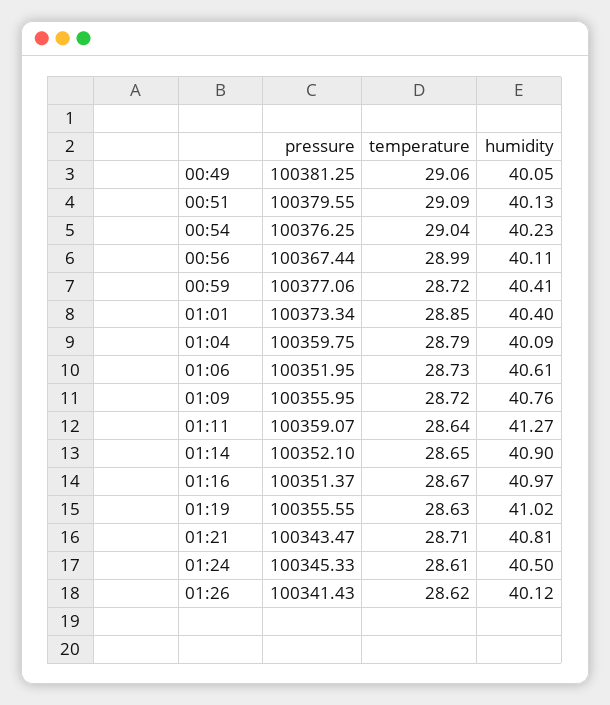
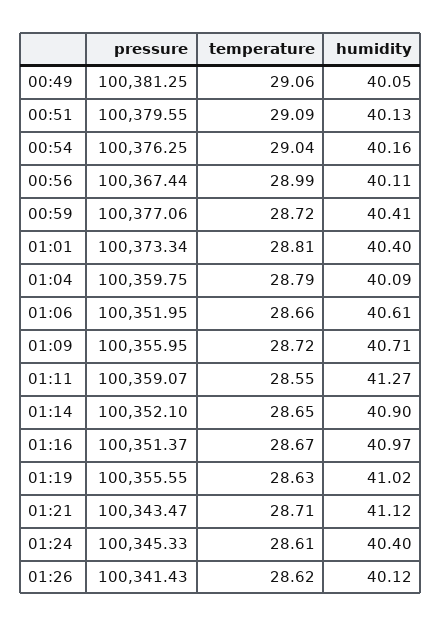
  {
    "pressure": {
      "00:49": 100381.25,
      "00:51": 100379.55,
      "00:54": 100376.25,
      "00:56": 100367.44,
      "00:59": 100377.06,
      "01:01": 100373.34,
      "01:04": 100359.75,
      "01:06": 100351.95,
      "01:09": 100355.95,
      "01:11": 100359.07,
      "01:14": 100352.1,
      "01:16": 100351.37,
      "01:19": 100355.55,
      "01:21": 100343.47,
      "01:24": 100345.33,
      "01:26": 100341.43
    },
    "temperature": {
      "00:49": 29.06,
      "00:51": 29.09,
      "00:54": 29.04,
      "00:56": 28.99,
      "00:59": 28.72,
-     "01:01": 28.85,
+     "01:01": 28.81,
      "01:04": 28.79,
-     "01:06": 28.73,
+     "01:06": 28.66,
      "01:09": 28.72,
-     "01:11": 28.64,
+     "01:11": 28.55,
      "01:14": 28.65,
      "01:16": 28.67,
      "01:19": 28.63,
      "01:21": 28.71,
      "01:24": 28.61,
      "01:26": 28.62
    },
    "humidity": {
      "00:49": 40.05,
      "00:51": 40.13,
-     "00:54": 40.23,
+     "00:54": 40.16,
      "00:56": 40.11,
      "00:59": 40.41,
      "01:01": 40.4,
      "01:04": 40.09,
      "01:06": 40.61,
-     "01:09": 40.76,
+     "01:09": 40.71,
      "01:11": 41.27,
      "01:14": 40.9,
      "01:16": 40.97,
      "01:19": 41.02,
-     "01:21": 40.81,
+     "01:21": 41.12,
-     "01:24": 40.5,
+     "01:24": 40.4,
      "01:26": 40.12
    }
  }

